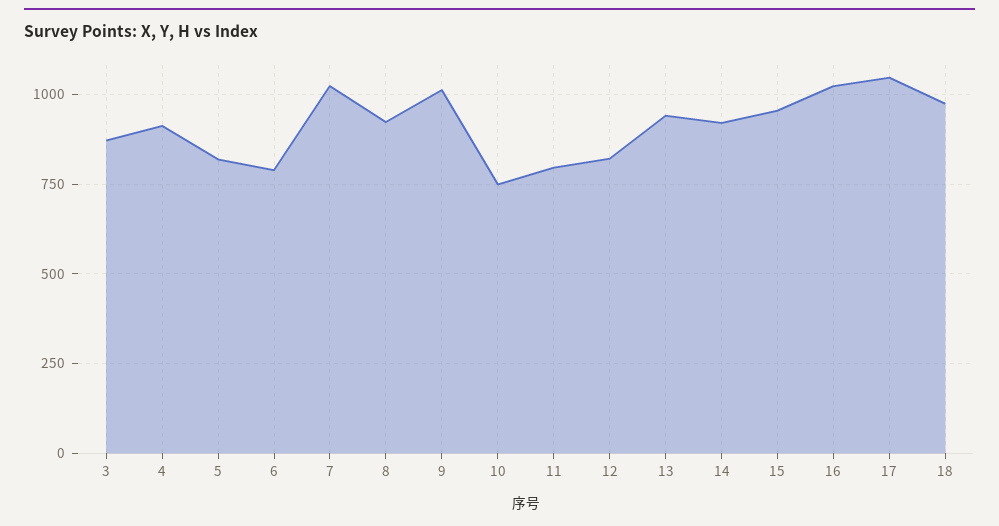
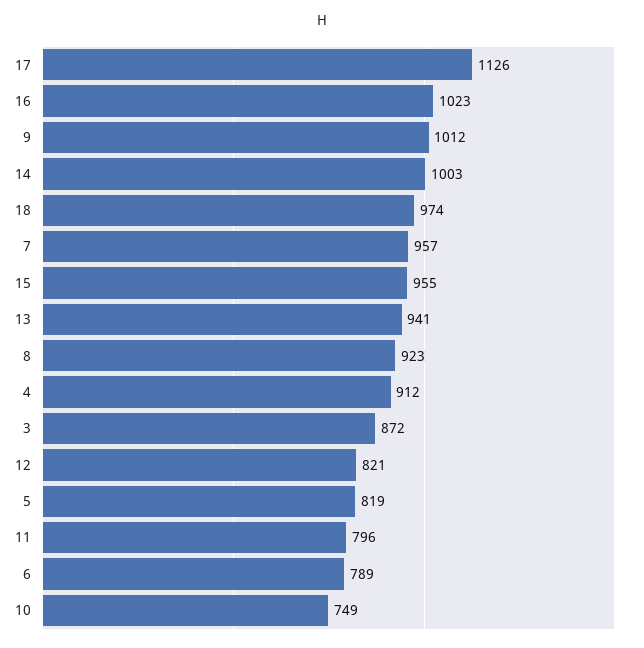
  {
    "3": 872,
    "4": 912,
    "5": 819,
    "6": 789,
-   "7": 1025,
+   "7": 957,
    "8": 923,
    "9": 1012,
    "10": 749,
    "11": 796,
    "12": 821,
    "13": 941,
-   "14": 925,
+   "14": 1003,
    "15": 955,
    "16": 1023,
-   "17": 1050,
+   "17": 1126,
    "18": 974
  }

